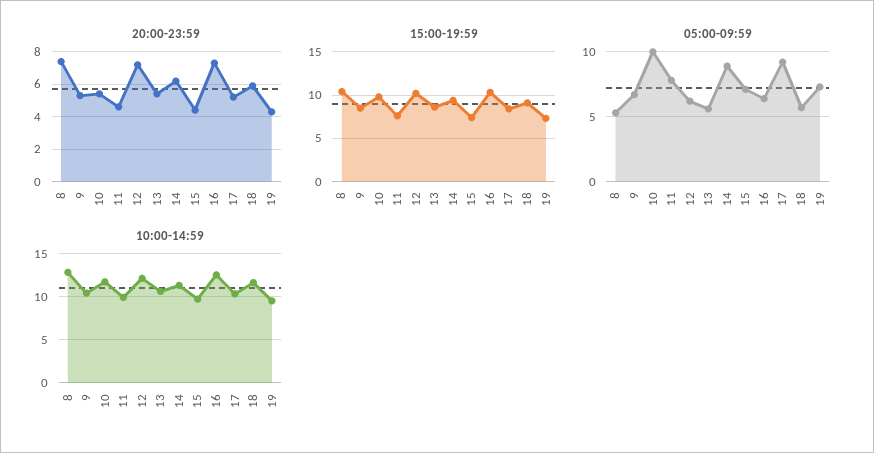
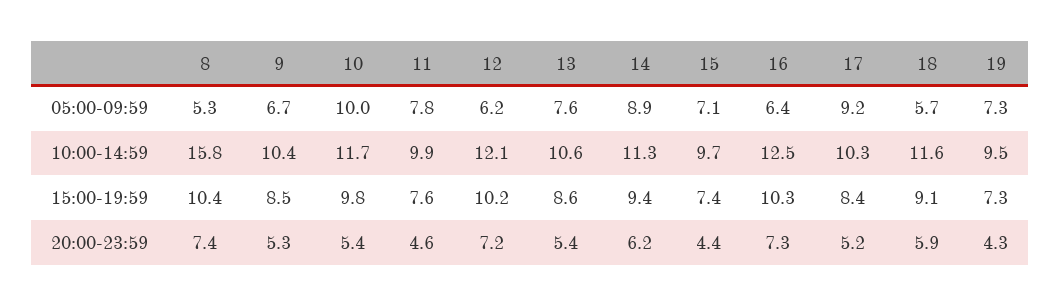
  {
    "20:00-23:59": {
      "8": 7.4,
      "9": 5.3,
      "10": 5.4,
      "11": 4.6,
      "12": 7.2,
      "13": 5.4,
      "14": 6.2,
      "15": 4.4,
      "16": 7.3,
      "17": 5.2,
      "18": 5.9,
      "19": 4.3
    },
    "15:00-19:59": {
      "8": 10.4,
      "9": 8.5,
      "10": 9.8,
      "11": 7.6,
      "12": 10.2,
      "13": 8.6,
      "14": 9.4,
      "15": 7.4,
      "16": 10.3,
      "17": 8.4,
      "18": 9.1,
      "19": 7.3
    },
    "05:00-09:59": {
      "8": 5.3,
      "9": 6.7,
      "10": 10,
      "11": 7.8,
      "12": 6.2,
-     "13": 5.5,
+     "13": 7.6,
      "14": 8.9,
      "15": 7.1,
      "16": 6.4,
      "17": 9.2,
      "18": 5.7,
      "19": 7.3
    },
    "10:00-14:59": {
-     "8": 13,
+     "8": 15.8,
      "9": 10.4,
      "10": 11.7,
      "11": 9.9,
      "12": 12.1,
      "13": 10.6,
      "14": 11.3,
      "15": 9.7,
      "16": 12.5,
      "17": 10.3,
      "18": 11.6,
      "19": 9.5
    }
  }

